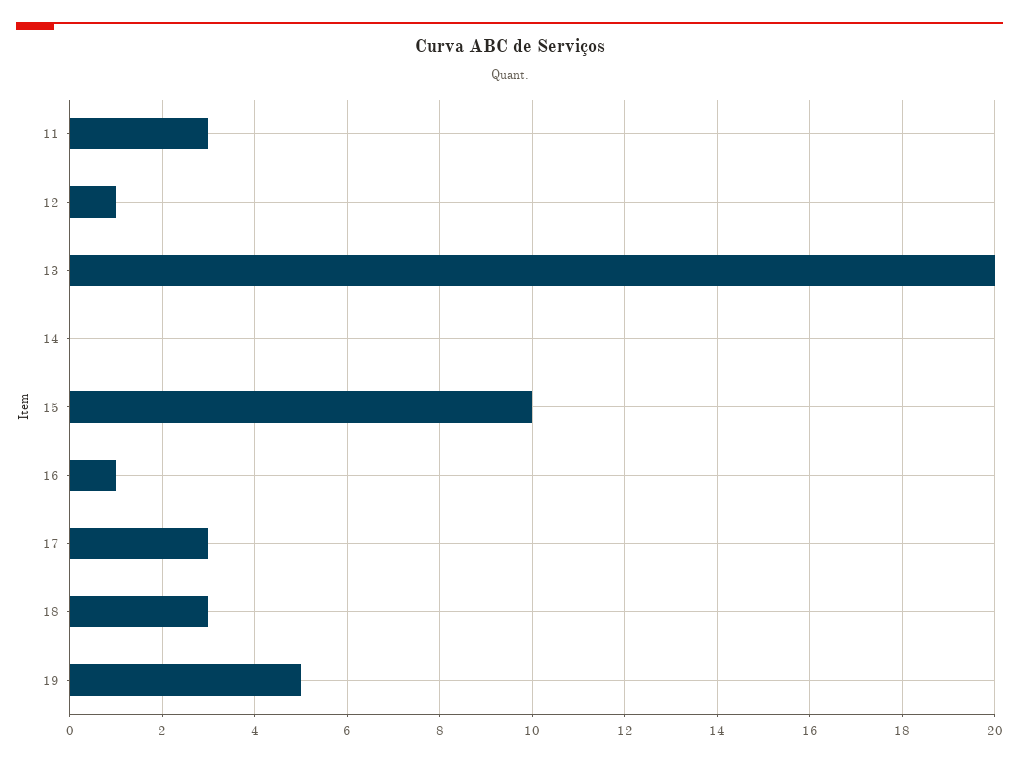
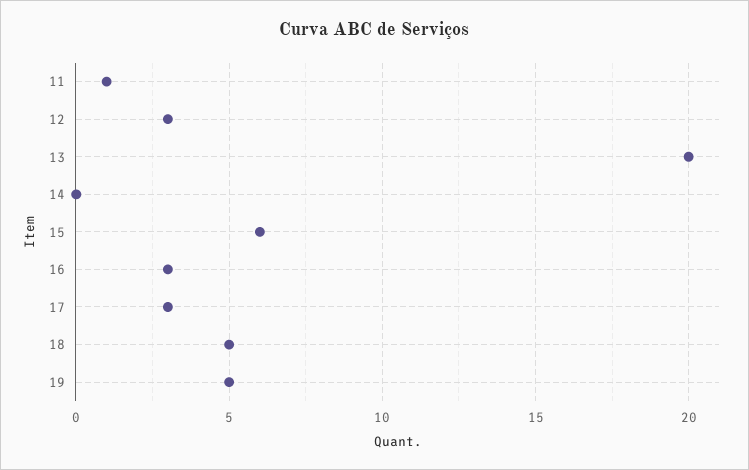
  {
-   "11": 3,
+   "11": 1,
-   "12": 1,
+   "12": 3,
    "13": 20,
    "14": 0,
-   "15": 10,
+   "15": 6,
-   "16": 1,
+   "16": 3,
    "17": 3,
-   "18": 3,
+   "18": 5,
    "19": 5
  }

